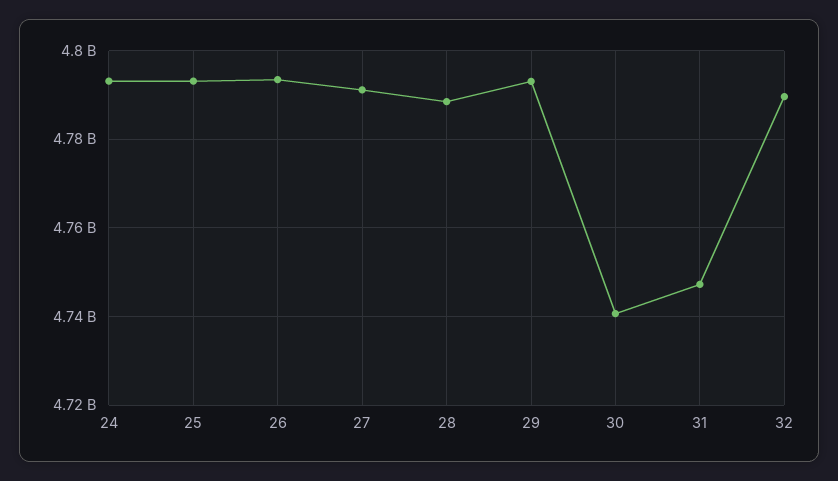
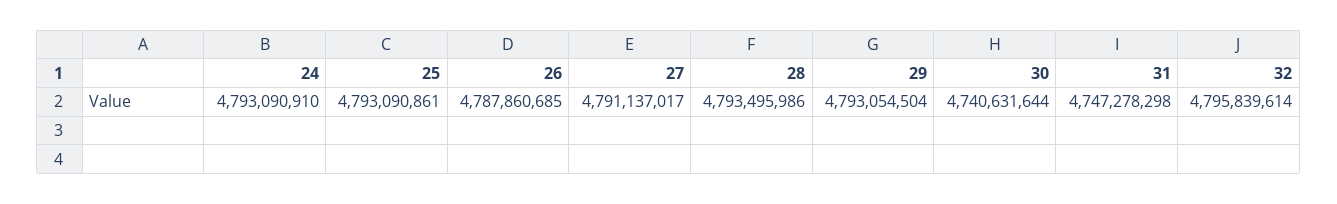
  {
    "24": 4793090910,
    "25": 4793090861,
-   "26": 4794000000,
+   "26": 4787860685,
    "27": 4791137017,
-   "28": 4788000000,
+   "28": 4793495986,
    "29": 4793054504,
    "30": 4740631644,
    "31": 4747278298,
-   "32": 4790000000
+   "32": 4795839614
  }

